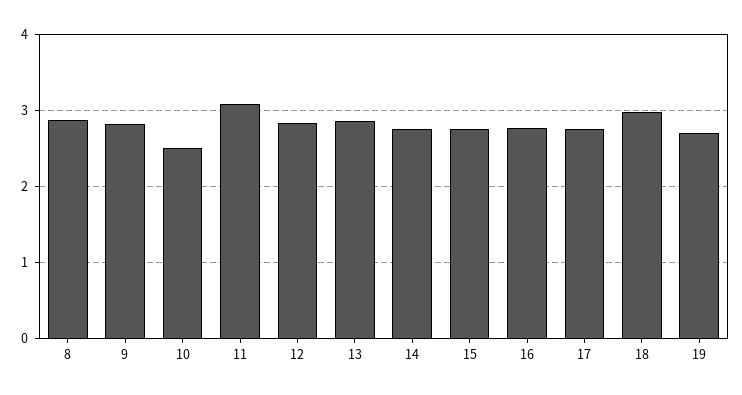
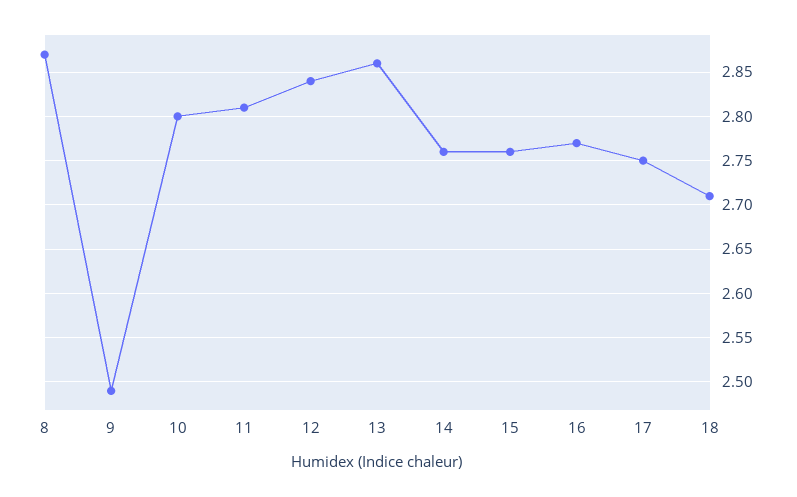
  {
    "8": 2.87,
-   "9": 2.8,
+   "9": 2.49,
-   "10": 2.5,
+   "10": 2.8,
-   "11": 3.1,
+   "11": 2.81,
    "12": 2.84,
    "13": 2.86,
    "14": 2.76,
    "15": 2.76,
    "16": 2.77,
    "17": 2.75,
-   "18": 3,
+   "18": 2.71
-   "19": 2.7
  }

